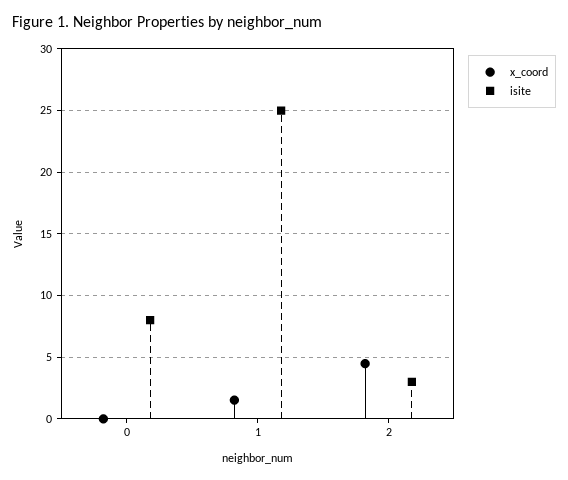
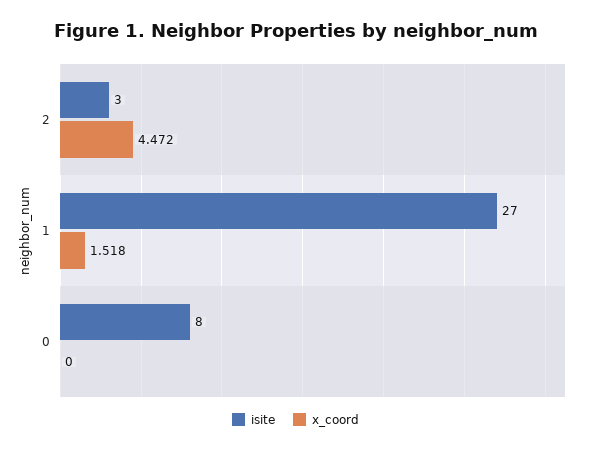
  {
    "x_coord": {
      "0": 0,
      "1": 1.518,
      "2": 4.472
    },
    "isite": {
      "0": 8,
-     "1": 25,
+     "1": 27,
      "2": 3
    }
  }

